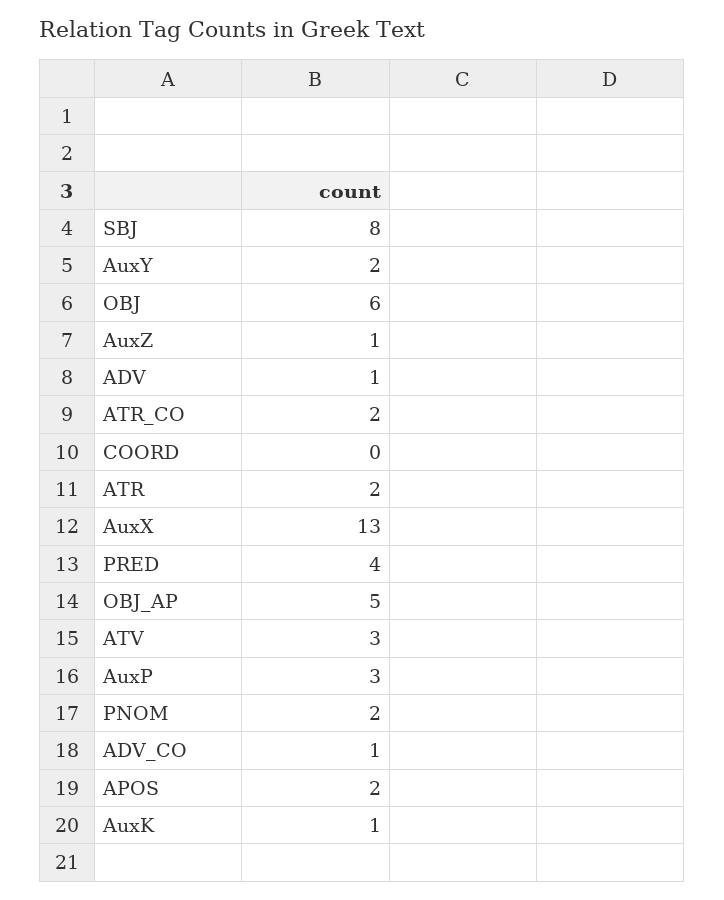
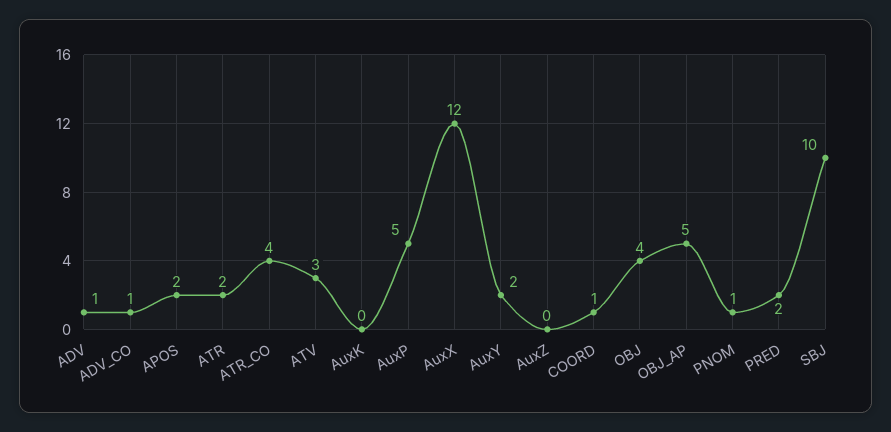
  {
-   "SBJ": 8,
+   "SBJ": 10,
    "AuxY": 2,
-   "OBJ": 6,
+   "OBJ": 4,
-   "AuxZ": 1,
+   "AuxZ": 0,
    "ADV": 1,
-   "ATR_CO": 2,
+   "ATR_CO": 4,
-   "COORD": 0,
+   "COORD": 1,
    "ATR": 2,
-   "AuxX": 13,
+   "AuxX": 12,
-   "PRED": 4,
+   "PRED": 2,
    "OBJ_AP": 5,
    "ATV": 3,
-   "AuxP": 3,
+   "AuxP": 5,
-   "PNOM": 2,
+   "PNOM": 1,
    "ADV_CO": 1,
    "APOS": 2,
-   "AuxK": 1
+   "AuxK": 0
  }

